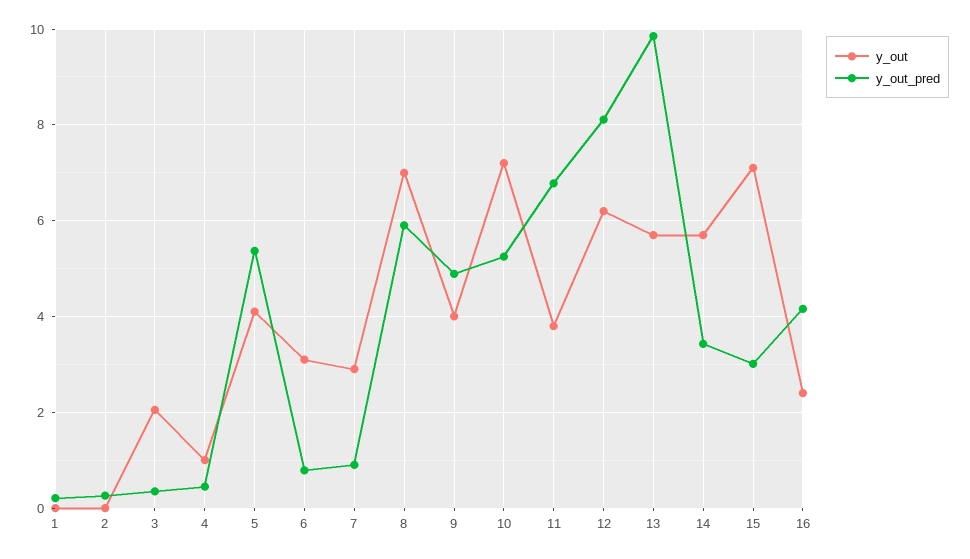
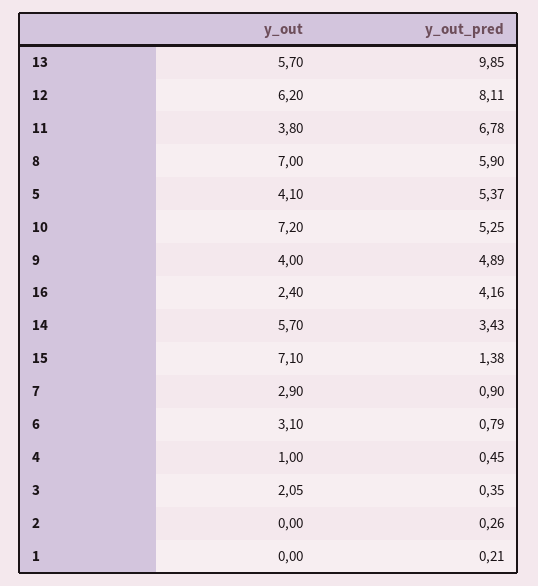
  {
    "y_out": {
      "1": 0,
      "2": 0,
      "3": 2.05,
      "4": 1,
      "5": 4.1,
      "6": 3.1,
      "7": 2.9,
      "8": 7,
      "9": 4,
      "10": 7.2,
      "11": 3.8,
      "12": 6.2,
      "13": 5.7,
      "14": 5.7,
      "15": 7.1,
      "16": 2.4
    },
    "y_out_pred": {
      "1": 0.21,
      "2": 0.26,
      "3": 0.35,
      "4": 0.45,
      "5": 5.37,
      "6": 0.79,
      "7": 0.9,
      "8": 5.9,
      "9": 4.89,
      "10": 5.25,
      "11": 6.78,
      "12": 8.11,
      "13": 9.85,
      "14": 3.43,
-     "15": 3,
+     "15": 1.38,
      "16": 4.16
    }
  }

